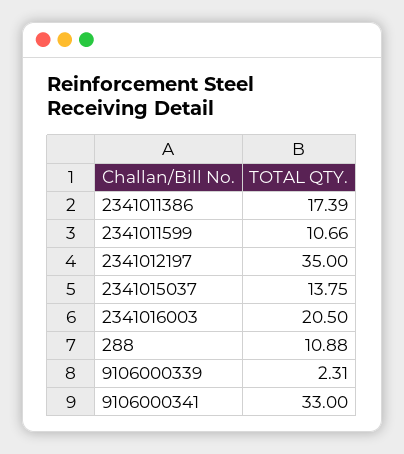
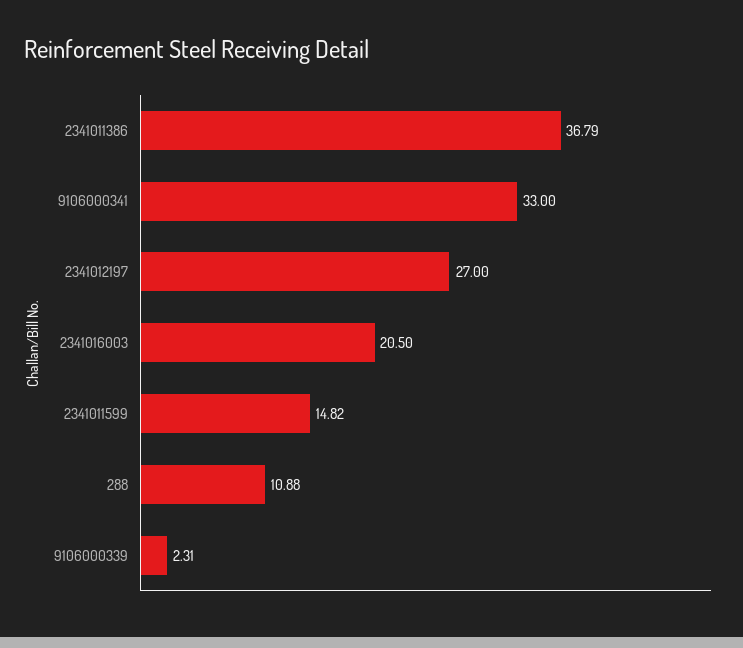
  {
-   "2341011386": 17.39,
+   "2341011386": 36.79,
-   "2341011599": 10.66,
+   "2341011599": 14.82,
-   "2341012197": 35,
+   "2341012197": 27,
-   "2341015037": 13.75,
    "2341016003": 20.5,
    "288": 10.88,
    "9106000339": 2.31,
    "9106000341": 33
  }

